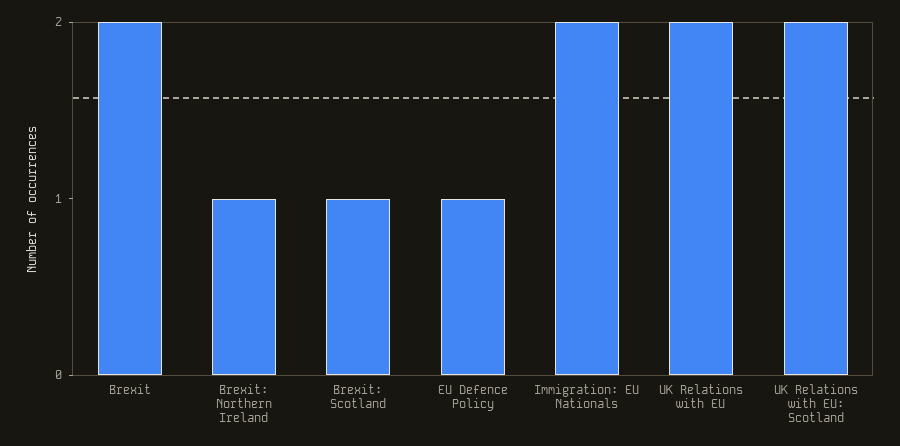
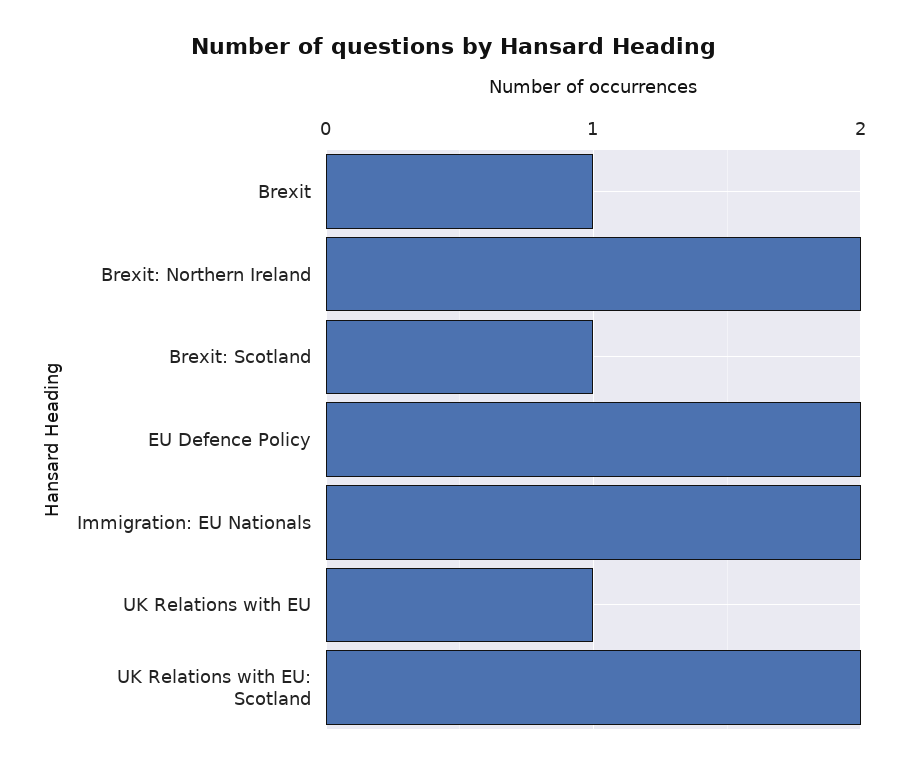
  {
-   "Brexit": 2,
+   "Brexit": 1,
-   "Brexit: Northern Ireland": 1,
+   "Brexit: Northern Ireland": 2,
    "Brexit: Scotland": 1,
-   "EU Defence Policy": 1,
+   "EU Defence Policy": 2,
    "Immigration: EU Nationals": 2,
-   "UK Relations with EU": 2,
+   "UK Relations with EU": 1,
    "UK Relations with EU: Scotland": 2
  }

